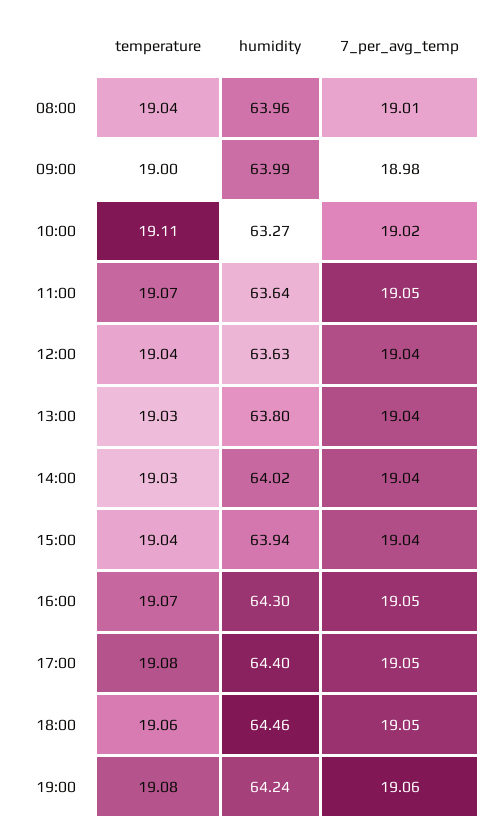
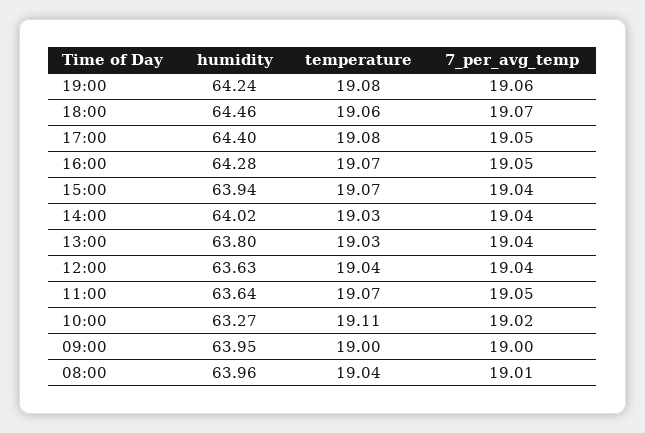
  {
    "temperature": {
      "08:00": 19.04,
      "09:00": 19,
      "10:00": 19.11,
      "11:00": 19.07,
      "12:00": 19.04,
      "13:00": 19.03,
      "14:00": 19.03,
-     "15:00": 19.04,
+     "15:00": 19.07,
      "16:00": 19.07,
      "17:00": 19.08,
      "18:00": 19.06,
      "19:00": 19.08
    },
    "humidity": {
      "08:00": 63.96,
-     "09:00": 63.99,
+     "09:00": 63.95,
      "10:00": 63.27,
      "11:00": 63.64,
      "12:00": 63.63,
      "13:00": 63.8,
      "14:00": 64.02,
      "15:00": 63.94,
-     "16:00": 64.3,
+     "16:00": 64.28,
      "17:00": 64.4,
      "18:00": 64.46,
      "19:00": 64.24
    },
    "7_per_avg_temp": {
      "08:00": 19.01,
-     "09:00": 18.98,
+     "09:00": 19,
      "10:00": 19.02,
      "11:00": 19.05,
      "12:00": 19.04,
      "13:00": 19.04,
      "14:00": 19.04,
      "15:00": 19.04,
      "16:00": 19.05,
      "17:00": 19.05,
-     "18:00": 19.05,
+     "18:00": 19.07,
      "19:00": 19.06
    }
  }

